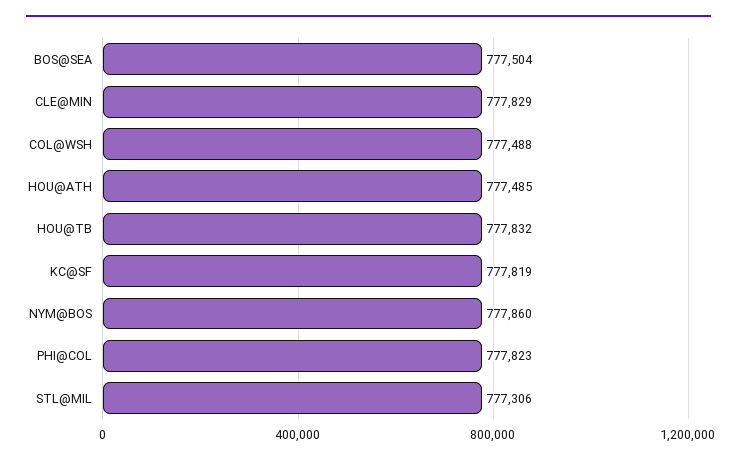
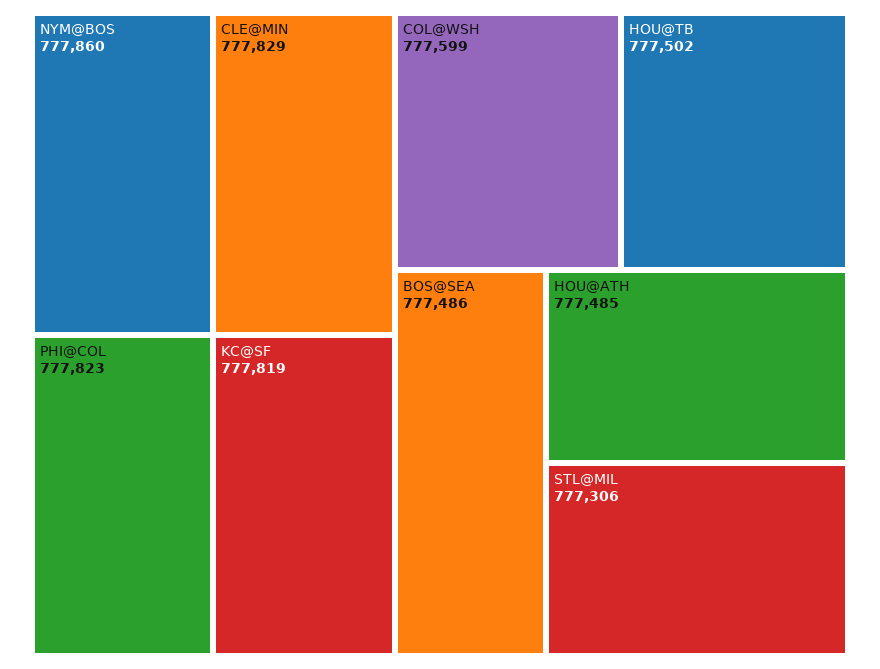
  {
-   "BOS@SEA": 777504,
+   "BOS@SEA": 777486,
    "CLE@MIN": 777829,
-   "COL@WSH": 777488,
+   "COL@WSH": 777599,
    "HOU@ATH": 777485,
-   "HOU@TB": 777832,
+   "HOU@TB": 777502,
    "KC@SF": 777819,
    "NYM@BOS": 777860,
    "PHI@COL": 777823,
    "STL@MIL": 777306
  }

